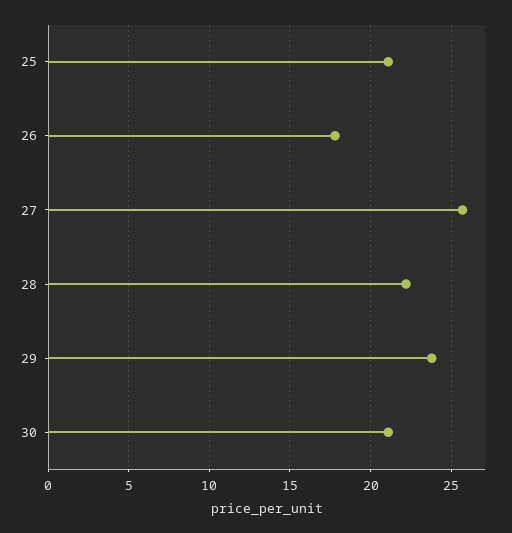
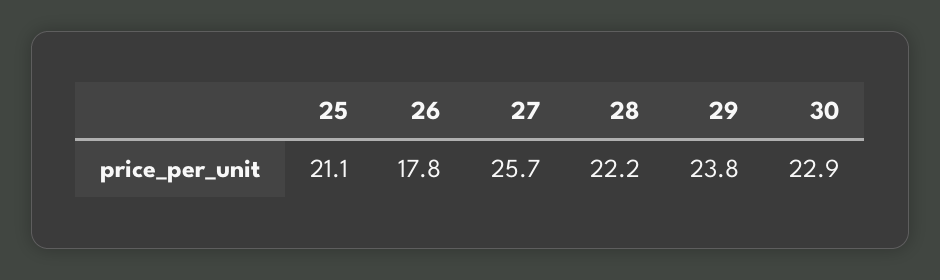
  {
    "25": 21.1,
    "26": 17.8,
    "27": 25.7,
    "28": 22.2,
    "29": 23.8,
-   "30": 21
+   "30": 22.9
  }

